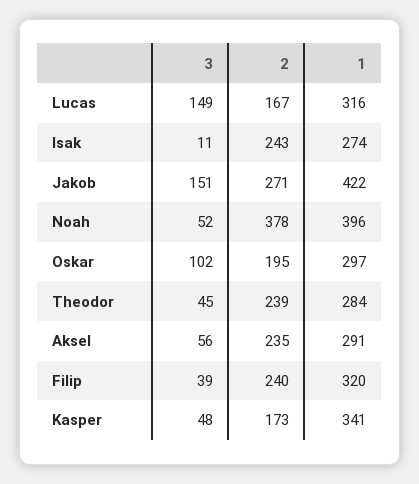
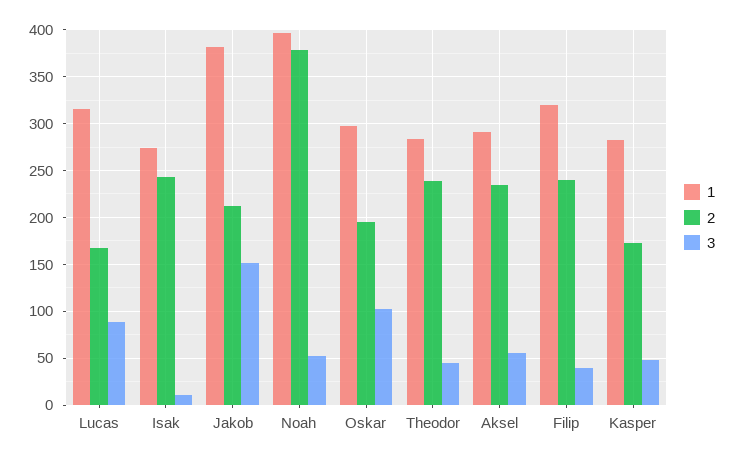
  {
    "3": {
-     "Lucas": 149,
+     "Lucas": 90,
      "Isak": 11,
      "Jakob": 151,
      "Noah": 52,
      "Oskar": 102,
      "Theodor": 45,
      "Aksel": 56,
      "Filip": 39,
      "Kasper": 48
    },
    "2": {
      "Lucas": 167,
      "Isak": 243,
-     "Jakob": 271,
+     "Jakob": 210,
      "Noah": 378,
      "Oskar": 195,
      "Theodor": 239,
      "Aksel": 235,
      "Filip": 240,
      "Kasper": 173
    },
    "1": {
      "Lucas": 316,
      "Isak": 274,
-     "Jakob": 422,
+     "Jakob": 380,
      "Noah": 396,
      "Oskar": 297,
      "Theodor": 284,
      "Aksel": 291,
      "Filip": 320,
-     "Kasper": 341
+     "Kasper": 280
    }
  }

